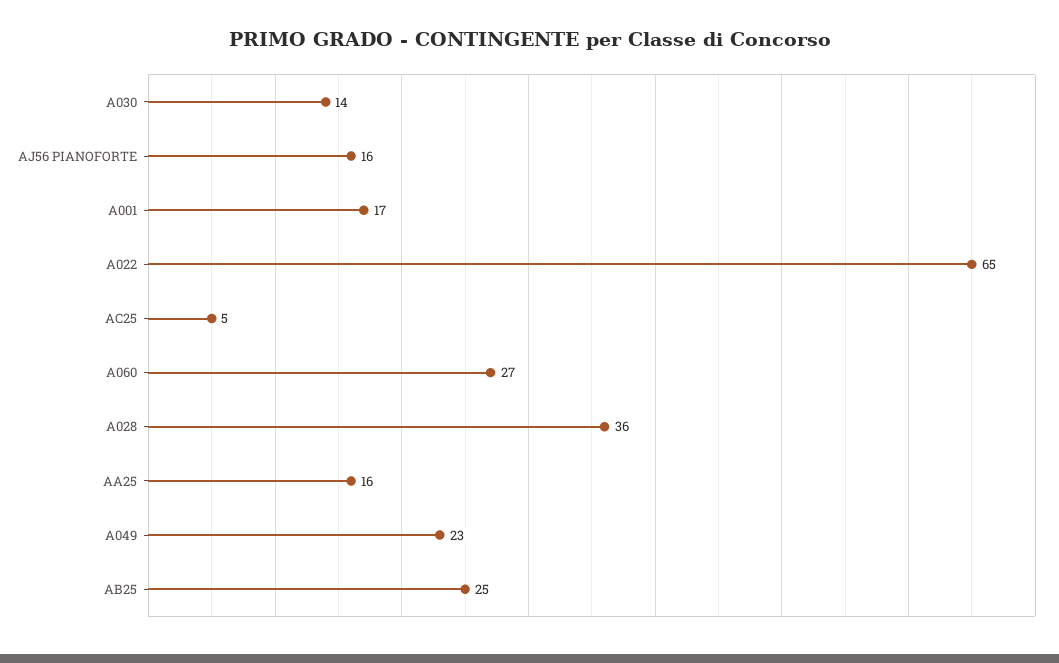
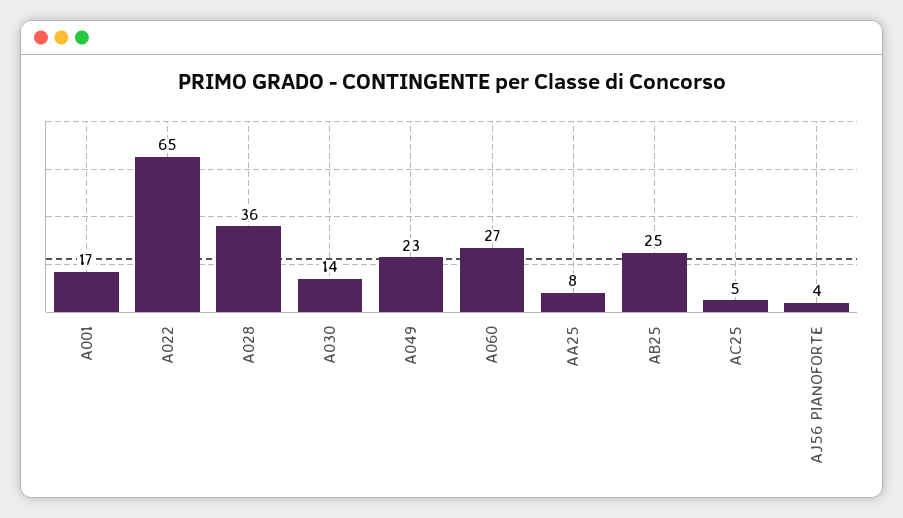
  {
    "A030": 14,
-   "AJ56 PIANOFORTE": 16,
+   "AJ56 PIANOFORTE": 4,
    "A001": 17,
    "A022": 65,
    "AC25": 5,
    "A060": 27,
    "A028": 36,
-   "AA25": 16,
+   "AA25": 8,
    "A049": 23,
    "AB25": 25
  }

